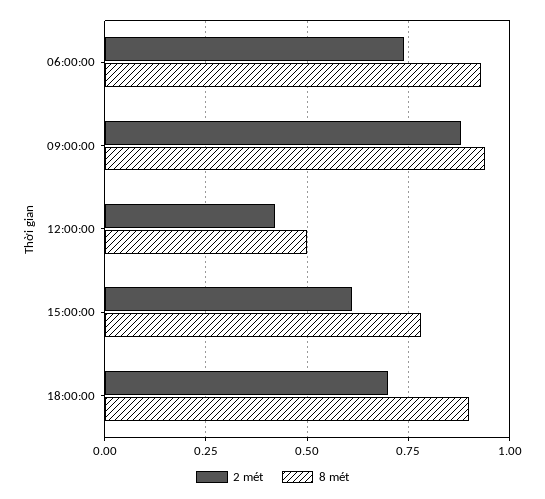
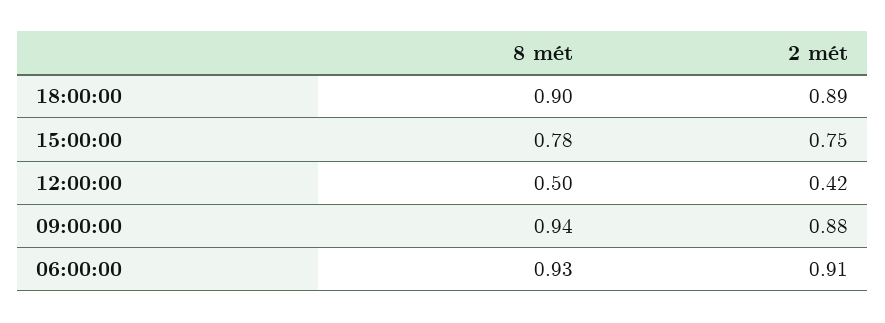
  {
    "2 mét": {
-     "06:00:00": 0.75,
+     "06:00:00": 0.91,
      "09:00:00": 0.88,
      "12:00:00": 0.42,
-     "15:00:00": 0.6,
+     "15:00:00": 0.75,
-     "18:00:00": 0.7
+     "18:00:00": 0.89
    },
    "8 mét": {
      "06:00:00": 0.93,
      "09:00:00": 0.94,
      "12:00:00": 0.5,
      "15:00:00": 0.78,
      "18:00:00": 0.9
    }
  }

